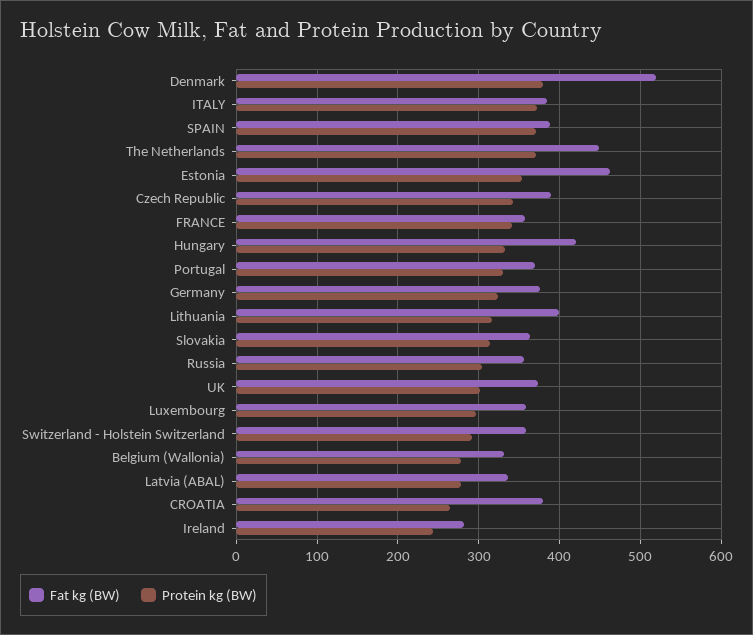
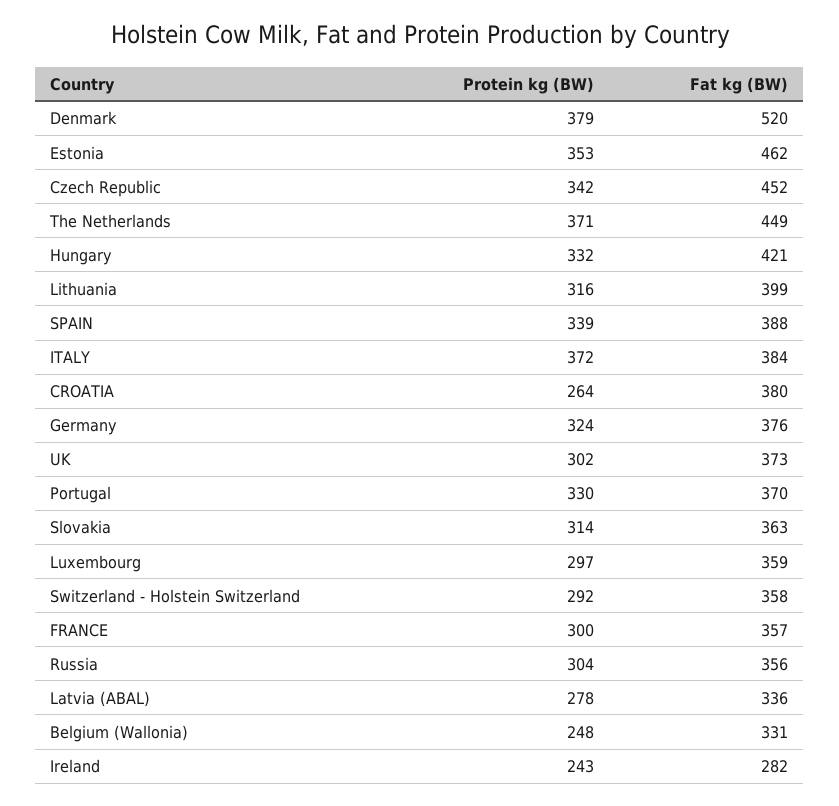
  {
    "Fat kg (BW)": {
      "Denmark": 520,
      "ITALY": 384,
      "SPAIN": 388,
      "The Netherlands": 449,
      "Estonia": 462,
-     "Czech Republic": 390,
+     "Czech Republic": 452,
      "FRANCE": 357,
      "Hungary": 421,
      "Portugal": 370,
      "Germany": 376,
      "Lithuania": 399,
      "Slovakia": 363,
      "Russia": 356,
      "UK": 373,
      "Luxembourg": 359,
      "Switzerland - Holstein Switzerland": 358,
      "Belgium (Wallonia)": 331,
      "Latvia (ABAL)": 336,
      "CROATIA": 380,
      "Ireland": 282
    },
    "Protein kg (BW)": {
      "Denmark": 379,
      "ITALY": 372,
-     "SPAIN": 370,
+     "SPAIN": 339,
      "The Netherlands": 371,
      "Estonia": 353,
      "Czech Republic": 342,
-     "FRANCE": 340,
+     "FRANCE": 300,
      "Hungary": 332,
      "Portugal": 330,
      "Germany": 324,
      "Lithuania": 316,
      "Slovakia": 314,
      "Russia": 304,
      "UK": 302,
      "Luxembourg": 297,
      "Switzerland - Holstein Switzerland": 292,
-     "Belgium (Wallonia)": 280,
+     "Belgium (Wallonia)": 248,
      "Latvia (ABAL)": 278,
      "CROATIA": 264,
      "Ireland": 243
    }
  }

